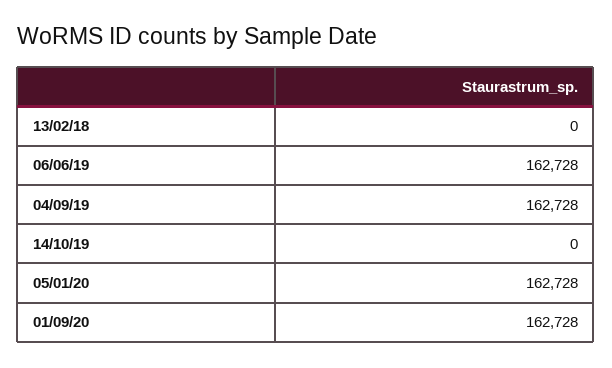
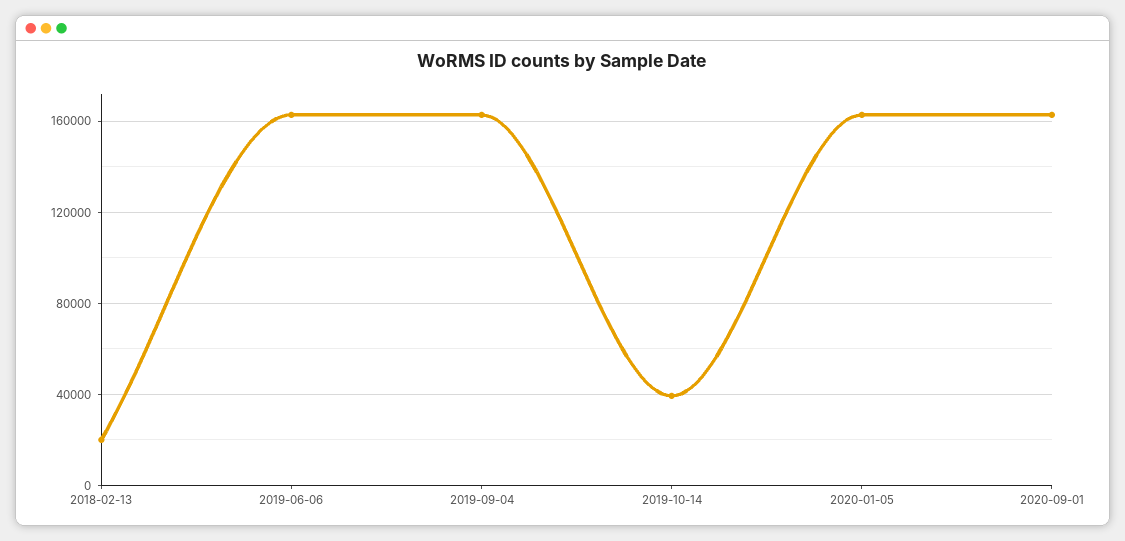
  {
-   "13/02/18": 0,
+   "13/02/18": 20000,
    "06/06/19": 162728,
    "04/09/19": 162728,
-   "14/10/19": 0,
+   "14/10/19": 40000,
    "05/01/20": 162728,
    "01/09/20": 162728
  }

